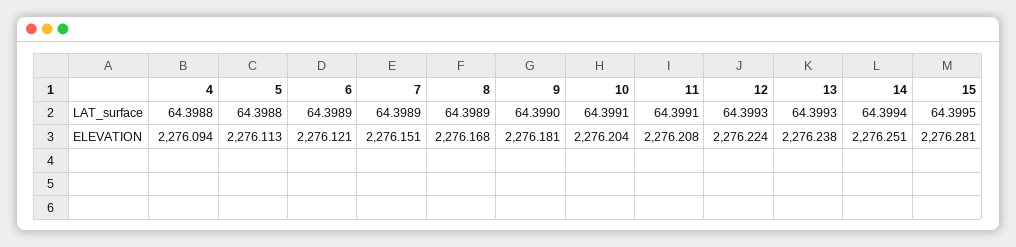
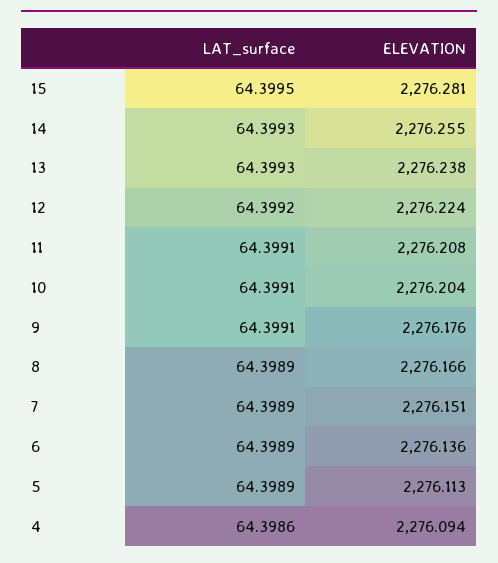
  {
    "4": {
-     "LAT_surface": 64.3988,
+     "LAT_surface": 64.3986,
      "ELEVATION": 2276.094
    },
    "5": {
-     "LAT_surface": 64.3988,
+     "LAT_surface": 64.3989,
      "ELEVATION": 2276.113
    },
    "6": {
      "LAT_surface": 64.3989,
-     "ELEVATION": 2276.121
+     "ELEVATION": 2276.136
    },
    "7": {
      "LAT_surface": 64.3989,
      "ELEVATION": 2276.151
    },
    "8": {
      "LAT_surface": 64.3989,
-     "ELEVATION": 2276.168
+     "ELEVATION": 2276.166
    },
    "9": {
-     "LAT_surface": 64.399,
+     "LAT_surface": 64.3991,
-     "ELEVATION": 2276.181
+     "ELEVATION": 2276.176
    },
    "10": {
      "LAT_surface": 64.3991,
      "ELEVATION": 2276.204
    },
    "11": {
      "LAT_surface": 64.3991,
      "ELEVATION": 2276.208
    },
    "12": {
-     "LAT_surface": 64.3993,
+     "LAT_surface": 64.3992,
      "ELEVATION": 2276.224
    },
    "13": {
      "LAT_surface": 64.3993,
      "ELEVATION": 2276.238
    },
    "14": {
-     "LAT_surface": 64.3994,
+     "LAT_surface": 64.3993,
-     "ELEVATION": 2276.251
+     "ELEVATION": 2276.255
    },
    "15": {
      "LAT_surface": 64.3995,
      "ELEVATION": 2276.281
    }
  }

